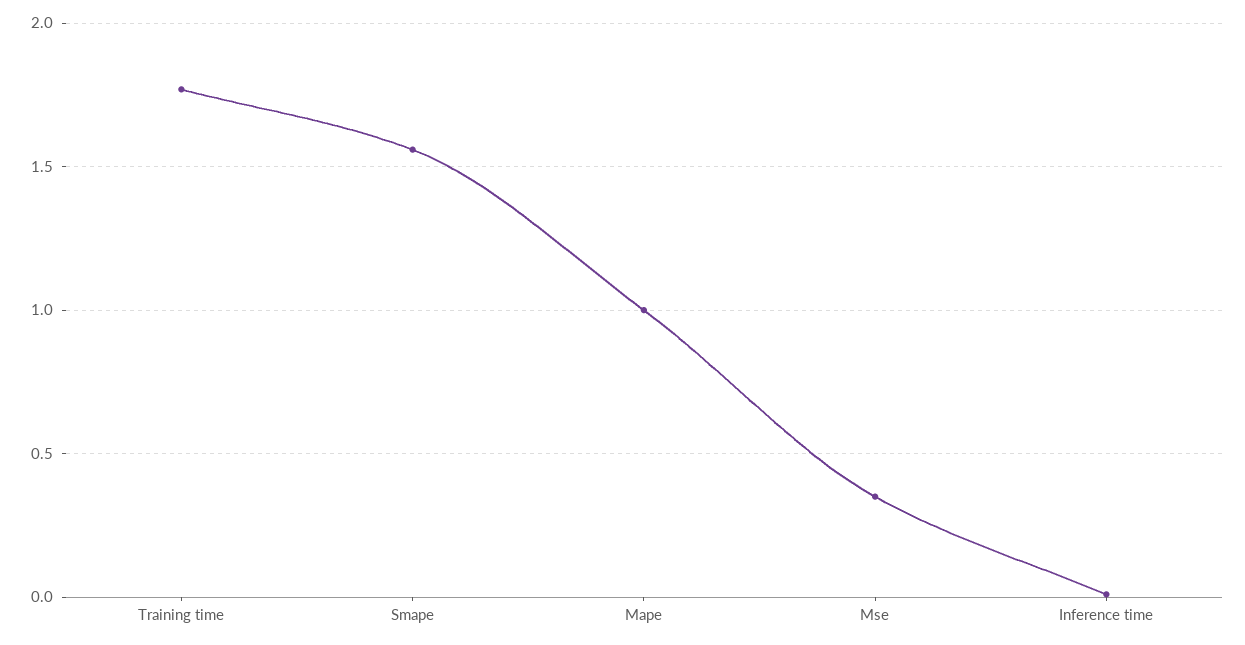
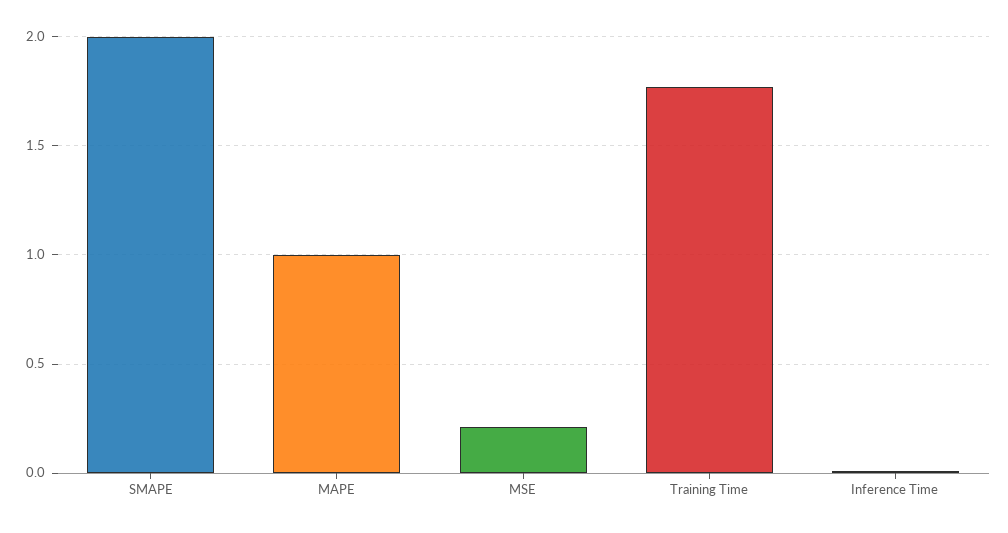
  {
    "Training time": 1.75,
-   "Smape": 1.55,
+   "Smape": 2,
    "Mape": 1,
-   "Mse": 0.35,
+   "Mse": 0.2,
    "Inference time": 0
  }

